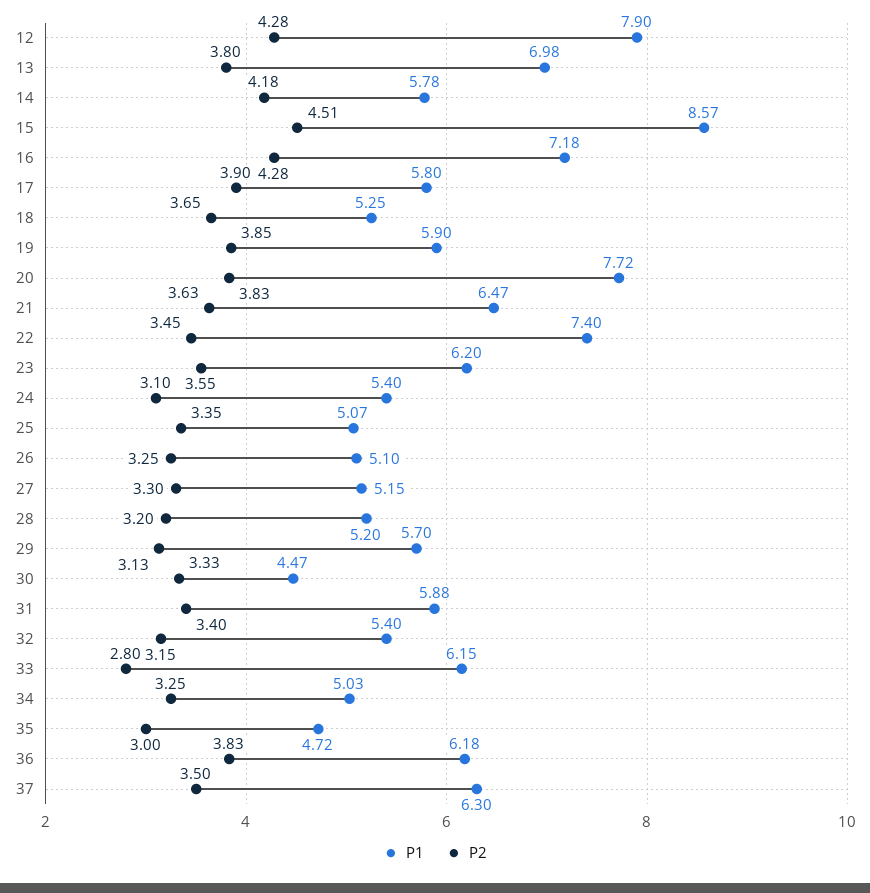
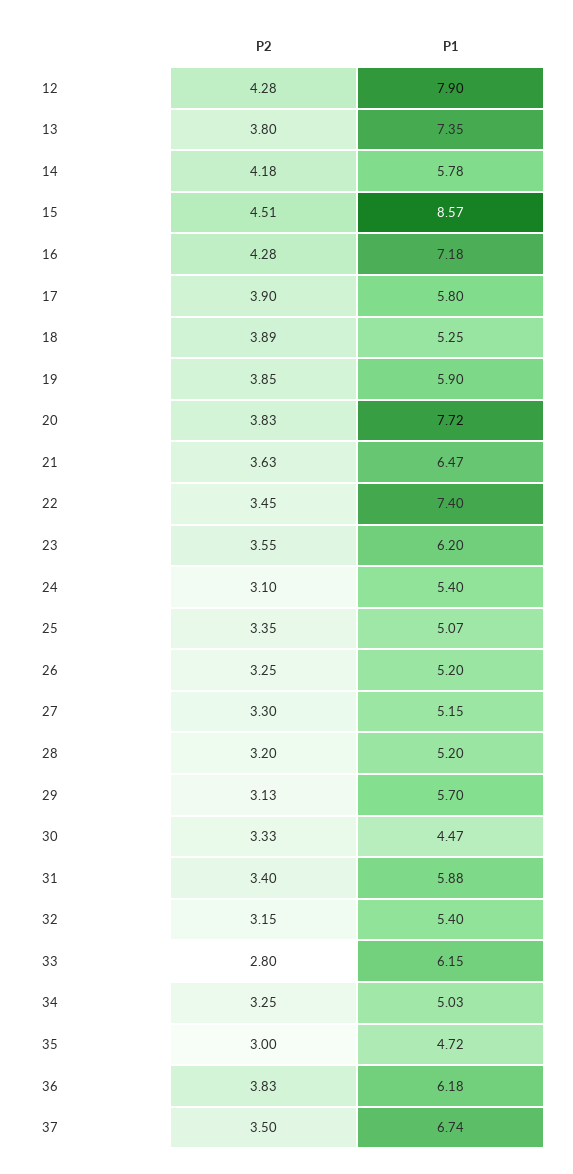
  {
    "P1": {
      "12": 7.9,
-     "13": 6.98,
+     "13": 7.35,
      "14": 5.78,
      "15": 8.57,
      "16": 7.18,
      "17": 5.8,
      "18": 5.25,
      "19": 5.9,
      "20": 7.72,
      "21": 6.47,
      "22": 7.4,
      "23": 6.2,
      "24": 5.4,
      "25": 5.07,
-     "26": 5.1,
+     "26": 5.2,
      "27": 5.15,
      "28": 5.2,
      "29": 5.7,
      "30": 4.47,
      "31": 5.88,
      "32": 5.4,
      "33": 6.15,
      "34": 5.03,
      "35": 4.72,
      "36": 6.18,
-     "37": 6.3
+     "37": 6.74
    },
    "P2": {
      "12": 4.28,
      "13": 3.8,
      "14": 4.18,
      "15": 4.51,
      "16": 4.28,
      "17": 3.9,
-     "18": 3.65,
+     "18": 3.89,
      "19": 3.85,
      "20": 3.83,
      "21": 3.63,
      "22": 3.45,
      "23": 3.55,
      "24": 3.1,
      "25": 3.35,
      "26": 3.25,
      "27": 3.3,
      "28": 3.2,
      "29": 3.13,
      "30": 3.33,
      "31": 3.4,
      "32": 3.15,
      "33": 2.8,
      "34": 3.25,
      "35": 3,
      "36": 3.83,
      "37": 3.5
    }
  }

